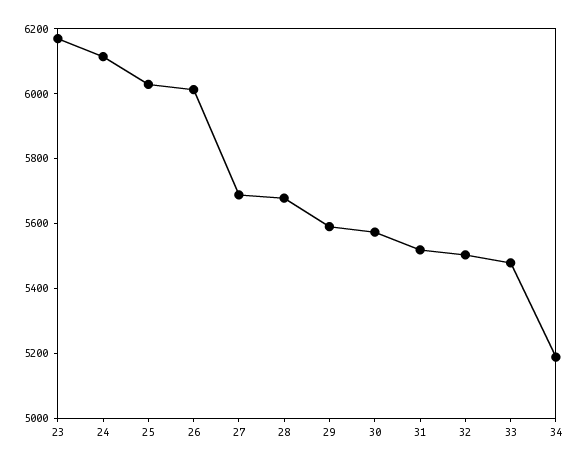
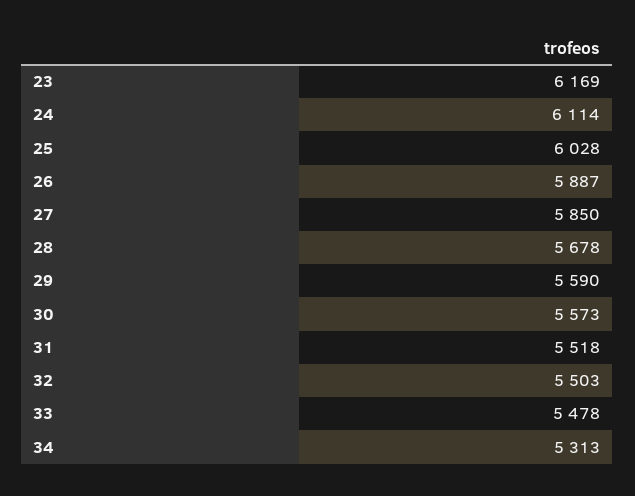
  {
    "23": 6169,
    "24": 6114,
    "25": 6028,
-   "26": 6000,
+   "26": 5887,
-   "27": 5700,
+   "27": 5850,
    "28": 5678,
    "29": 5590,
    "30": 5573,
    "31": 5518,
    "32": 5503,
    "33": 5478,
-   "34": 5200
+   "34": 5313
  }

